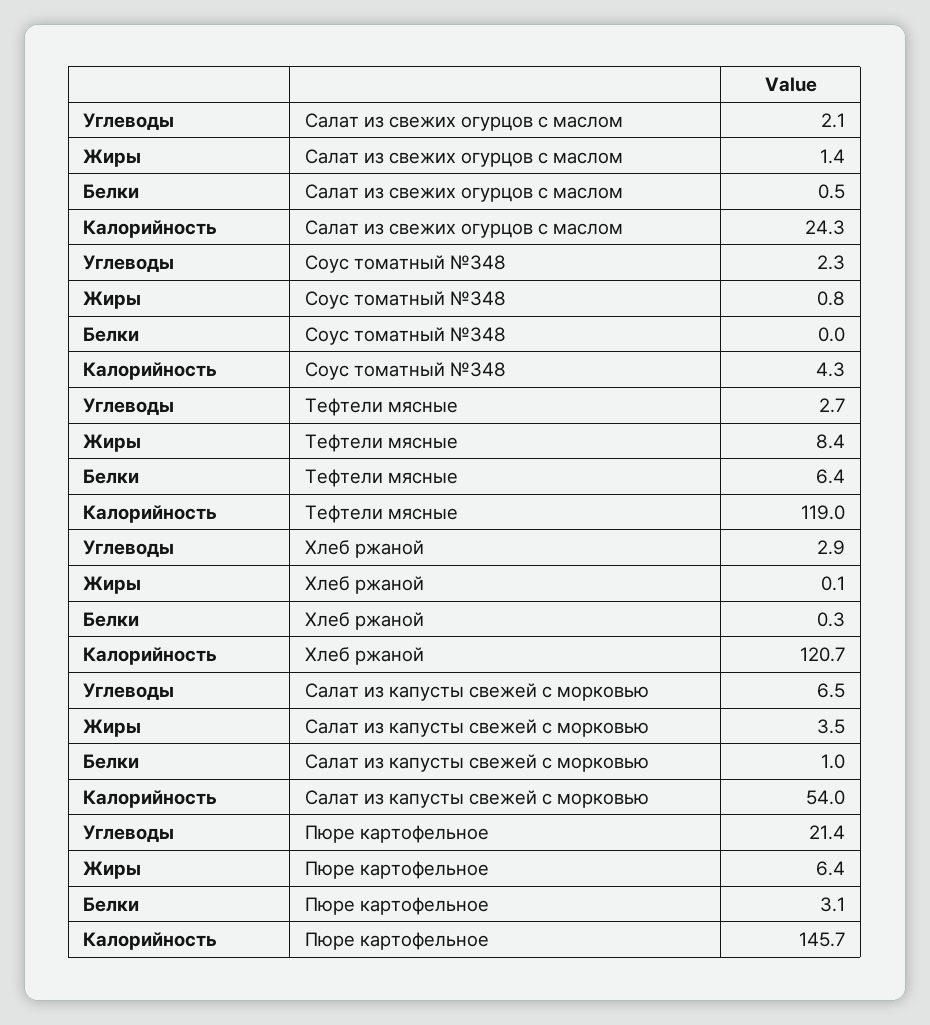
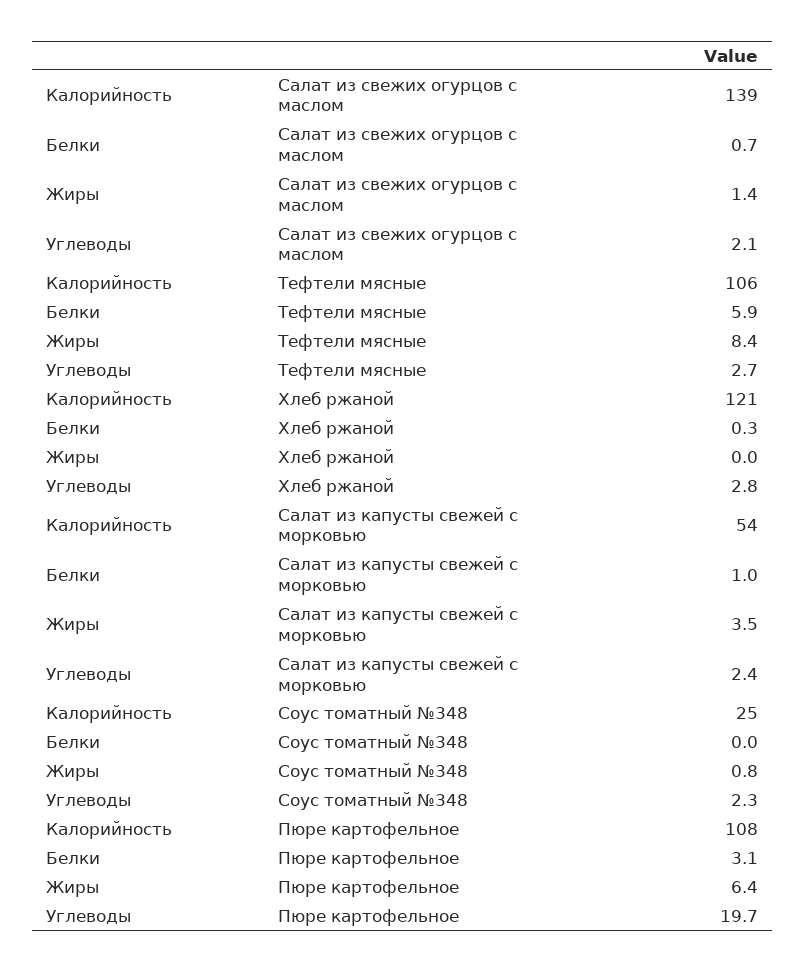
  {
    "Углеводы": {
      "Салат из свежих огурцов с маслом": 2.1,
      "Соус томатный №348": 2.3,
      "Тефтели мясные": 2.7,
-     "Хлеб ржаной": 2.9,
+     "Хлеб ржаной": 2.8,
-     "Салат из капусты свежей с морковью": 6.5,
+     "Салат из капусты свежей с морковью": 2.4,
-     "Пюре картофельное": 21.4
+     "Пюре картофельное": 19.7
    },
    "Жиры": {
      "Салат из свежих огурцов с маслом": 1.4,
      "Соус томатный №348": 0.8,
      "Тефтели мясные": 8.4,
-     "Хлеб ржаной": 0.1,
+     "Хлеб ржаной": 0,
      "Салат из капусты свежей с морковью": 3.5,
      "Пюре картофельное": 6.4
    },
    "Белки": {
-     "Салат из свежих огурцов с маслом": 0.5,
+     "Салат из свежих огурцов с маслом": 0.7,
      "Соус томатный №348": 0,
-     "Тефтели мясные": 6.4,
+     "Тефтели мясные": 5.9,
      "Хлеб ржаной": 0.3,
      "Салат из капусты свежей с морковью": 1,
      "Пюре картофельное": 3.1
    },
    "Калорийность": {
-     "Салат из свежих огурцов с маслом": 24.3,
+     "Салат из свежих огурцов с маслом": 139,
-     "Соус томатный №348": 4.3,
+     "Соус томатный №348": 25,
-     "Тефтели мясные": 119,
+     "Тефтели мясные": 106,
      "Хлеб ржаной": 120.7,
      "Салат из капусты свежей с морковью": 54,
-     "Пюре картофельное": 145.7
+     "Пюре картофельное": 108
    }
  }

